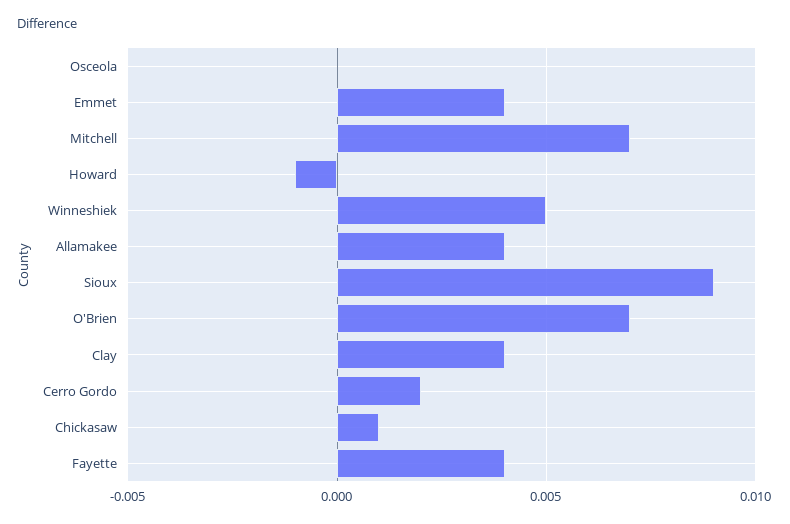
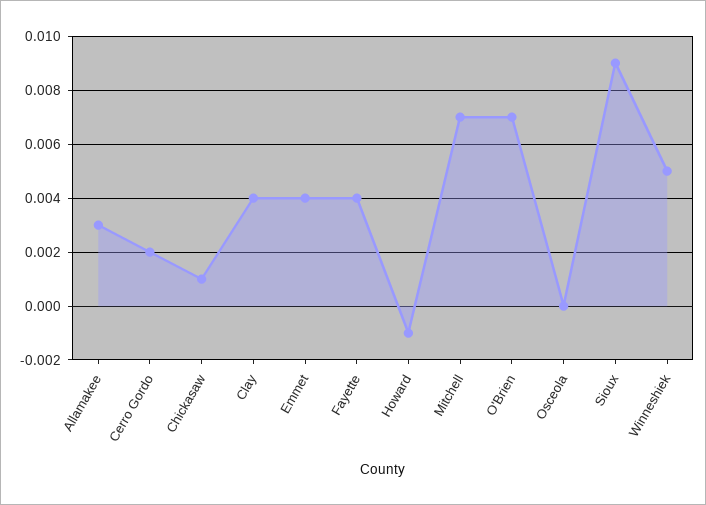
  {
    "Osceola": 0,
    "Emmet": 0.004,
    "Mitchell": 0.007,
    "Howard": -0.001,
    "Winneshiek": 0.005,
-   "Allamakee": 0.004,
+   "Allamakee": 0.003,
    "Sioux": 0.009,
    "O'Brien": 0.007,
    "Clay": 0.004,
    "Cerro Gordo": 0.002,
    "Chickasaw": 0.001,
    "Fayette": 0.004
  }

